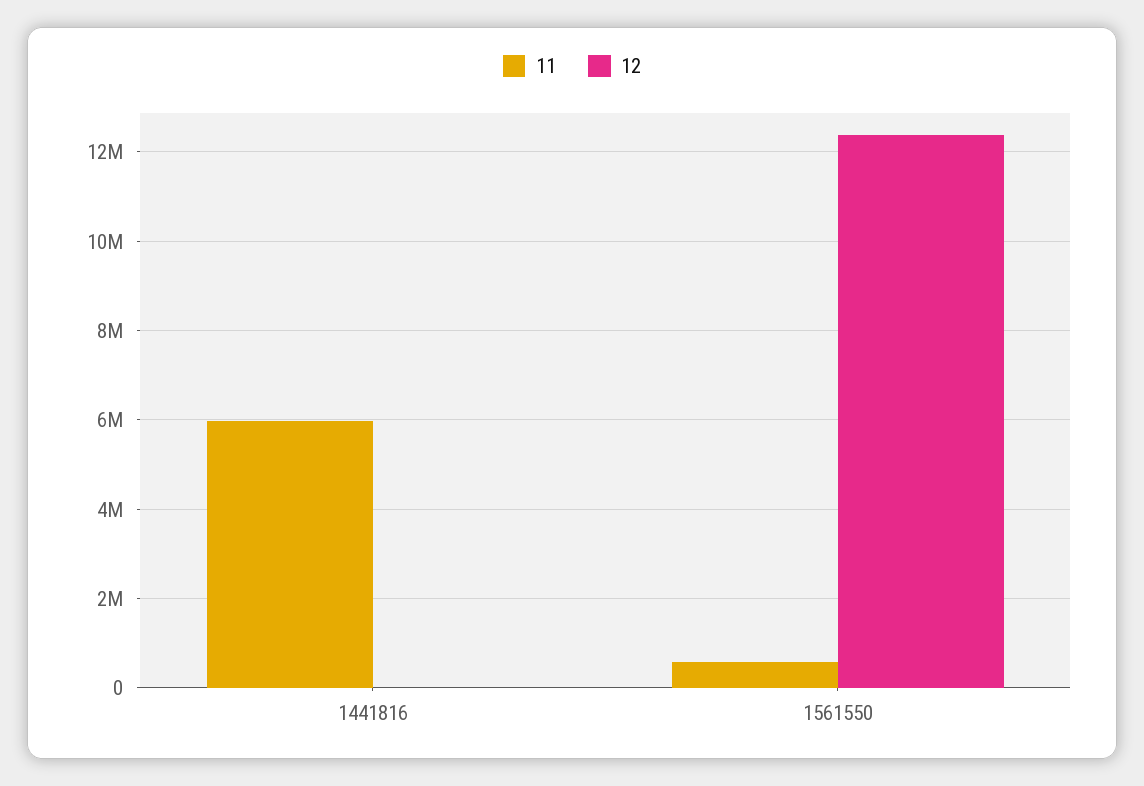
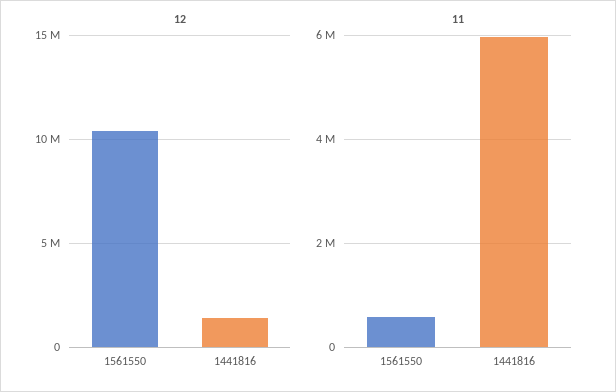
  {
    "11": {
      "1441816": 6000000,
      "1561550": 600000
    },
    "12": {
-     "1441816": 0,
+     "1441816": 1500000,
-     "1561550": 12400000
+     "1561550": 10500000
    }
  }

